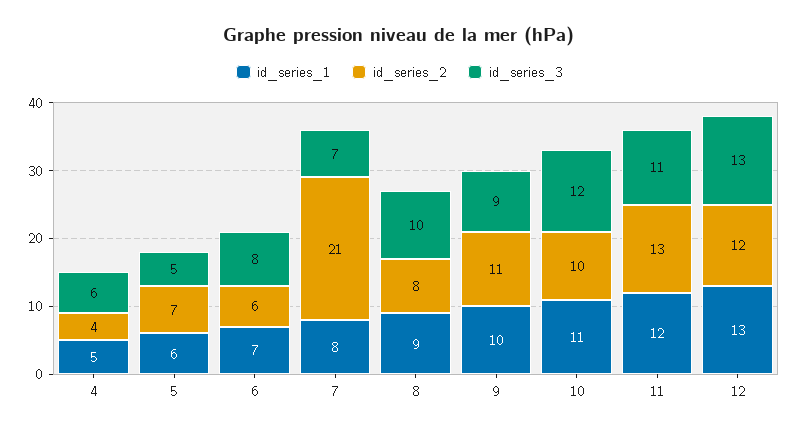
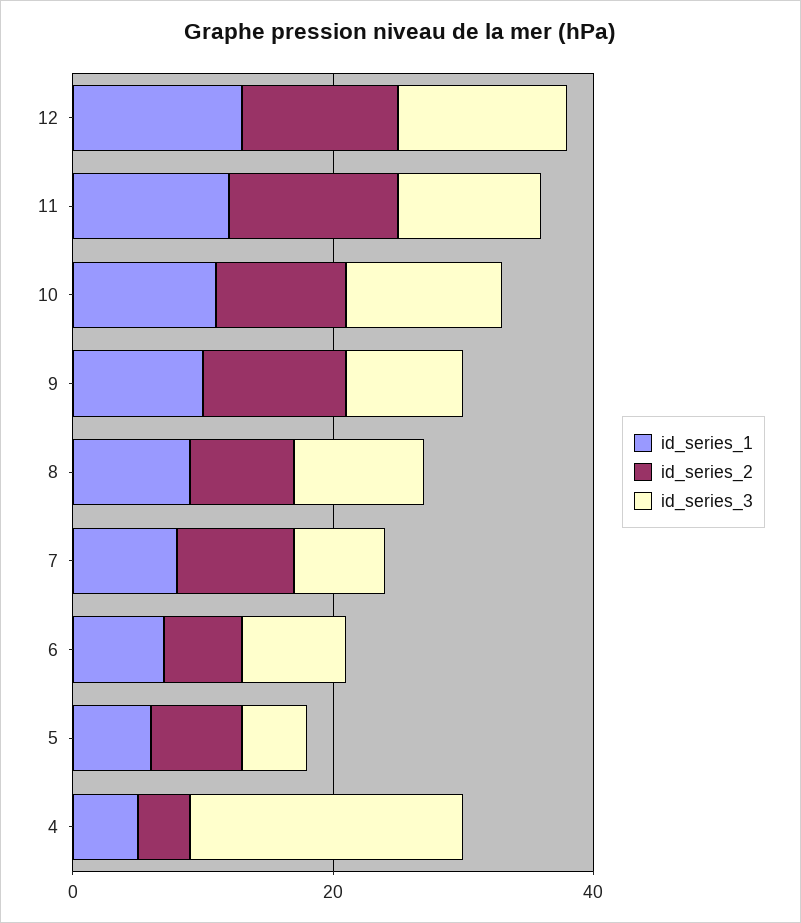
  {
    "id_series_1": {
      "4": 5,
      "5": 6,
      "6": 7,
      "7": 8,
      "8": 9,
      "9": 10,
      "10": 11,
      "11": 12,
      "12": 13
    },
    "id_series_2": {
      "4": 4,
      "5": 7,
      "6": 6,
-     "7": 21,
+     "7": 10,
      "8": 8,
      "9": 11,
      "10": 10,
      "11": 13,
      "12": 12
    },
    "id_series_3": {
-     "4": 6,
+     "4": 20,
      "5": 5,
      "6": 8,
      "7": 7,
      "8": 10,
      "9": 9,
      "10": 12,
      "11": 11,
      "12": 13
    }
  }

